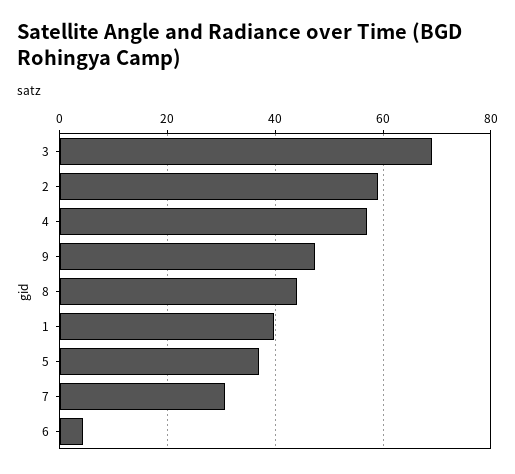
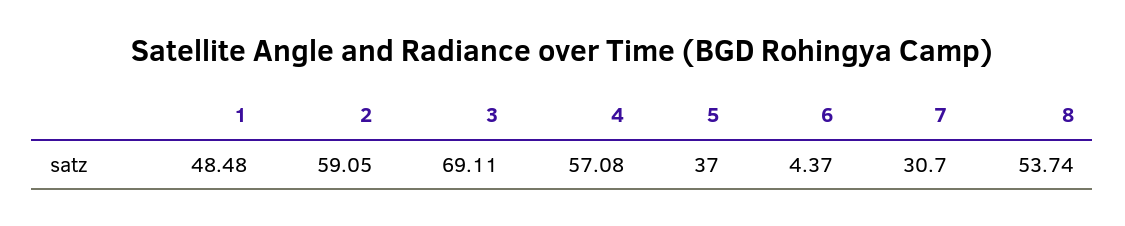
  {
    "3": 69.11,
    "2": 59.05,
    "4": 57.08,
-   "9": 48,
-   "8": 44,
+   "8": 53.74,
-   "1": 40,
+   "1": 48.48,
    "5": 37,
    "7": 30.7,
    "6": 4.37
  }

